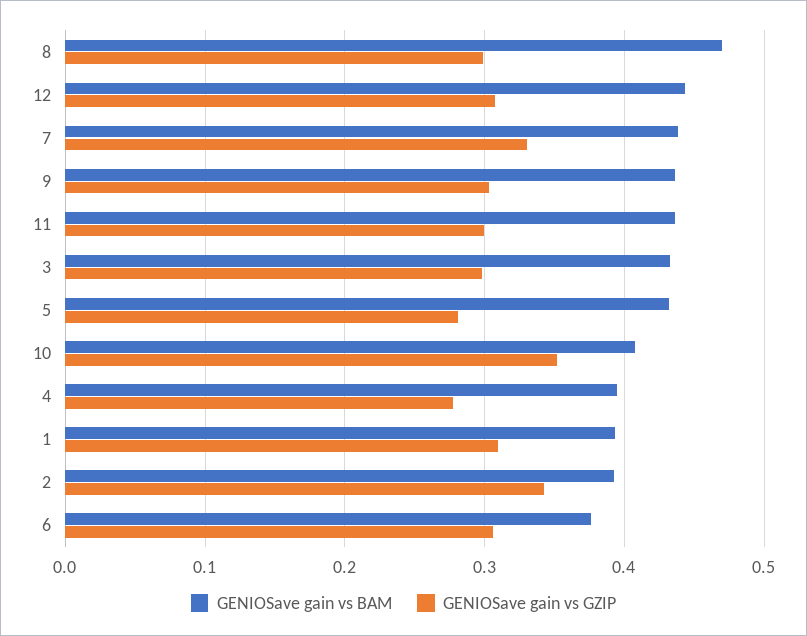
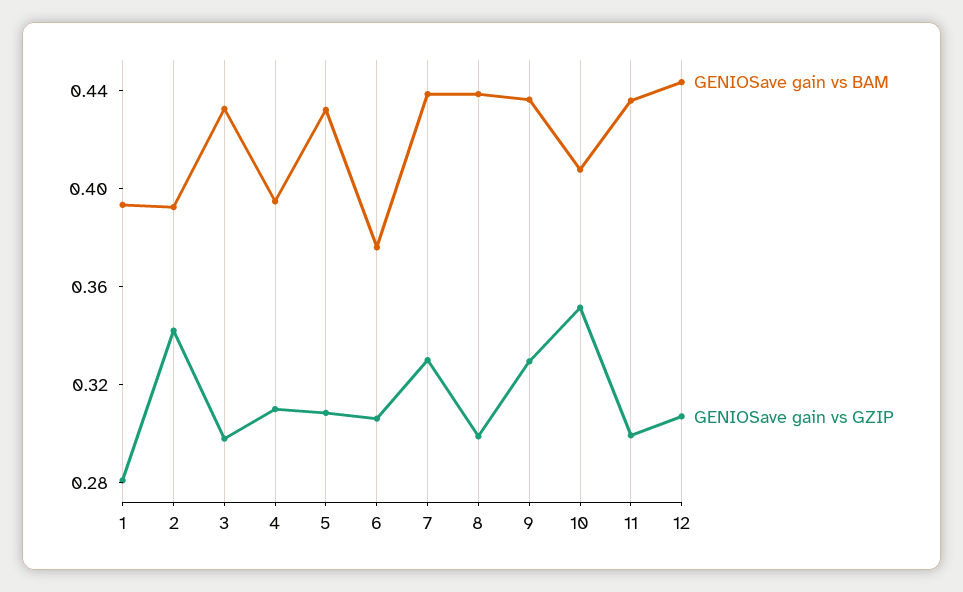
  {
    "GENIOSave gain vs BAM": {
-     "8": 0.47,
+     "8": 0.44,
      "12": 0.44,
      "7": 0.44,
      "9": 0.44,
      "11": 0.44,
      "3": 0.43,
      "5": 0.43,
      "10": 0.41,
      "4": 0.39,
      "1": 0.39,
      "2": 0.39,
      "6": 0.38
    },
    "GENIOSave gain vs GZIP": {
      "8": 0.3,
      "12": 0.31,
      "7": 0.33,
-     "9": 0.3,
+     "9": 0.33,
      "11": 0.3,
      "3": 0.3,
-     "5": 0.28,
+     "5": 0.31,
      "10": 0.35,
-     "4": 0.28,
+     "4": 0.31,
-     "1": 0.31,
+     "1": 0.28,
      "2": 0.34,
      "6": 0.31
    }
  }

